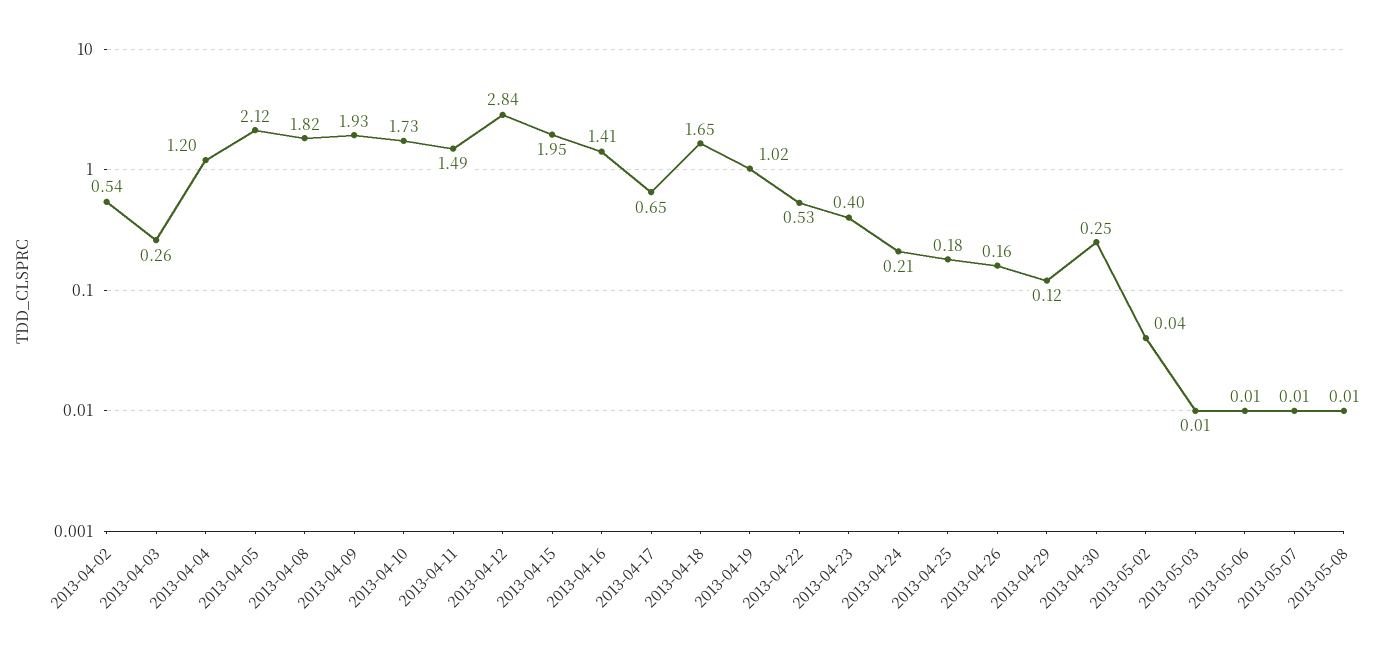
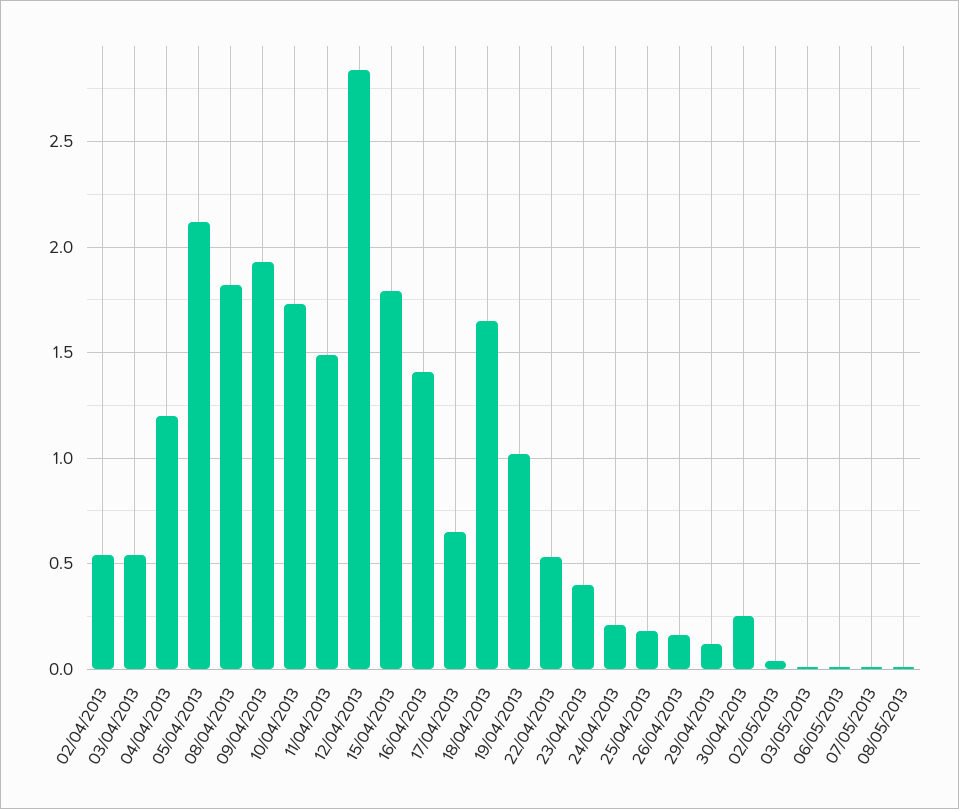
  {
    "2013-04-02": 0.54,
-   "2013-04-03": 0.26,
+   "2013-04-03": 0.55,
    "2013-04-04": 1.2,
    "2013-04-05": 2.12,
    "2013-04-08": 1.82,
    "2013-04-09": 1.93,
    "2013-04-10": 1.73,
    "2013-04-11": 1.49,
    "2013-04-12": 2.84,
-   "2013-04-15": 1.95,
+   "2013-04-15": 1.8,
    "2013-04-16": 1.41,
    "2013-04-17": 0.65,
    "2013-04-18": 1.65,
    "2013-04-19": 1.02,
    "2013-04-22": 0.53,
    "2013-04-23": 0.4,
    "2013-04-24": 0.21,
    "2013-04-25": 0.18,
    "2013-04-26": 0.16,
    "2013-04-29": 0.12,
    "2013-04-30": 0.25,
    "2013-05-02": 0.04,
    "2013-05-03": 0.01,
    "2013-05-06": 0.01,
    "2013-05-07": 0.01,
    "2013-05-08": 0.01
  }

